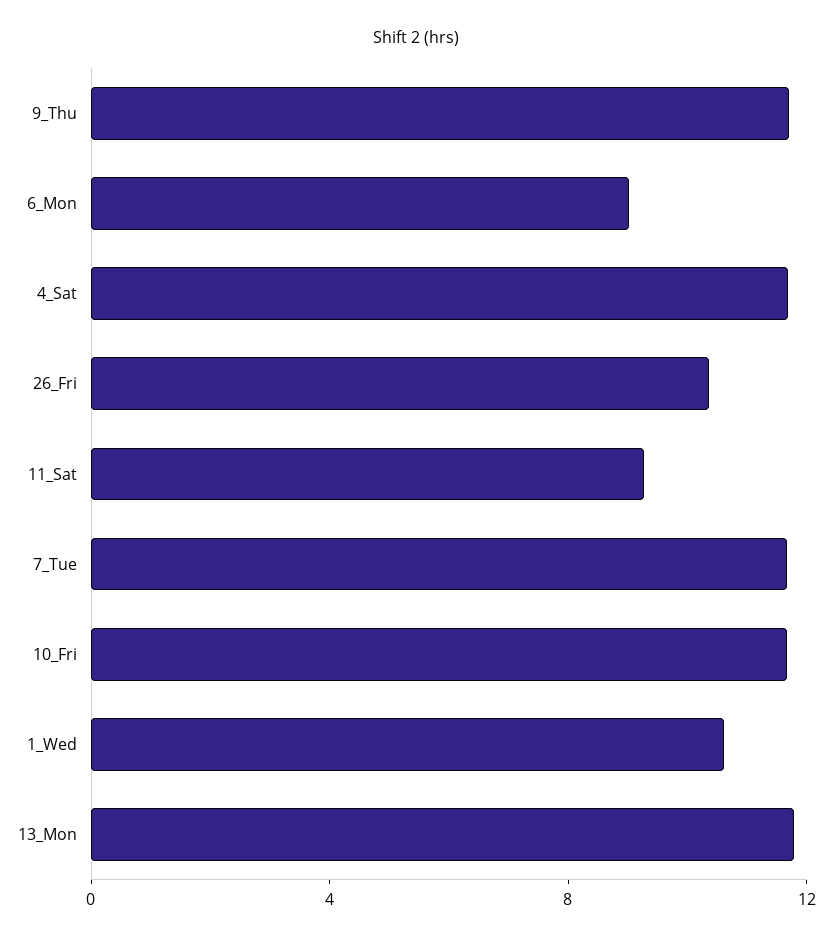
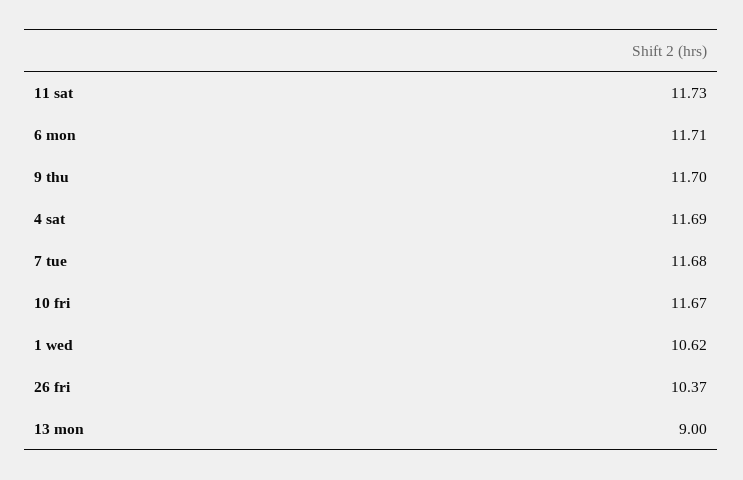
  {
    "9_Thu": 11.7,
-   "6_Mon": 9,
+   "6_Mon": 11.71,
    "4_Sat": 11.69,
    "26_Fri": 10.37,
-   "11_Sat": 9,
+   "11_Sat": 11.73,
    "7_Tue": 11.68,
    "10_Fri": 11.67,
    "1_Wed": 10.62,
-   "13_Mon": 12
+   "13_Mon": 9
  }

